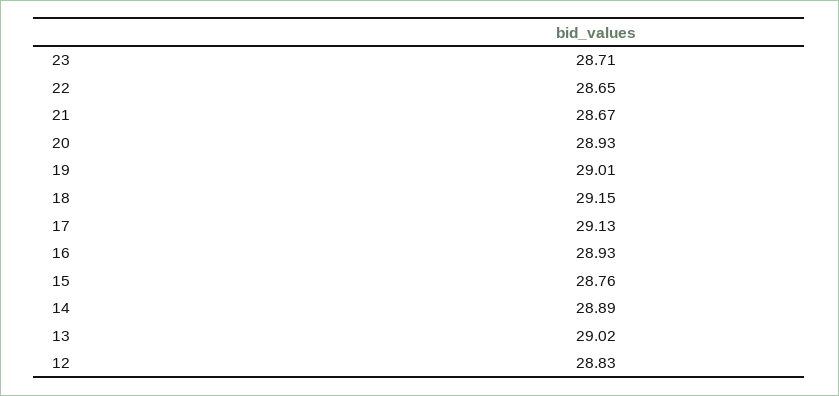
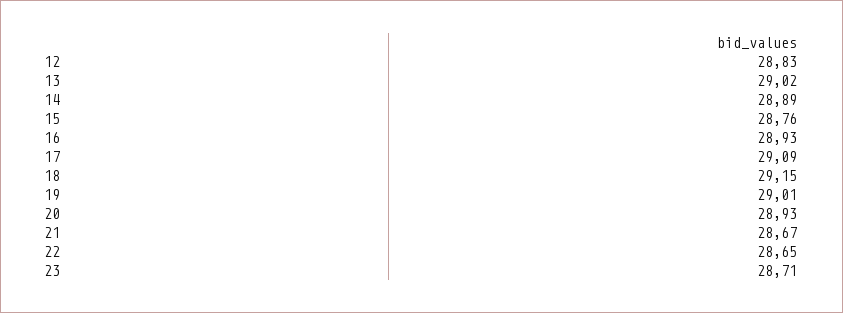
  {
    "23": 28.71,
    "22": 28.65,
    "21": 28.67,
    "20": 28.93,
    "19": 29.01,
    "18": 29.15,
-   "17": 29.13,
+   "17": 29.09,
    "16": 28.93,
    "15": 28.76,
    "14": 28.89,
    "13": 29.02,
    "12": 28.83
  }

